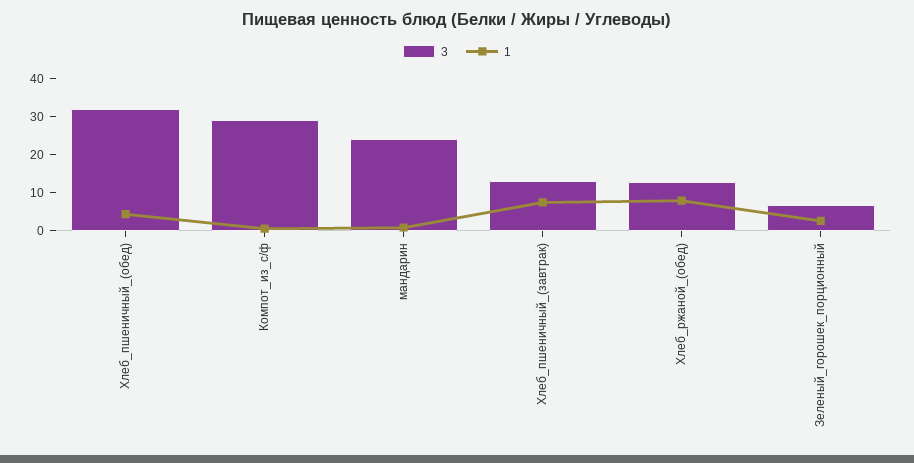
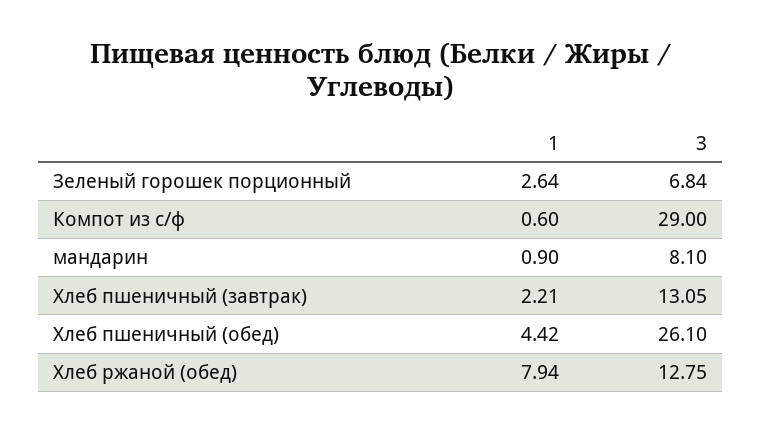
  {
    "3": {
-     "Хлеб_пшеничный_(обед)": 32.5,
+     "Хлеб_пшеничный_(обед)": 26.1,
      "Компот_из_с/ф": 29,
-     "мандарин": 25,
+     "мандарин": 8.1,
      "Хлеб_пшеничный_(завтрак)": 13.05,
      "Хлеб_ржаной_(обед)": 12.75,
      "Зеленый_горошек_порционный": 6.84
    },
    "1": {
      "Хлеб_пшеничный_(обед)": 4.42,
      "Компот_из_с/ф": 0.6,
      "мандарин": 0.9,
-     "Хлеб_пшеничный_(завтрак)": 7.5,
+     "Хлеб_пшеничный_(завтрак)": 2.21,
      "Хлеб_ржаной_(обед)": 7.94,
      "Зеленый_горошек_порционный": 2.64
    }
  }

